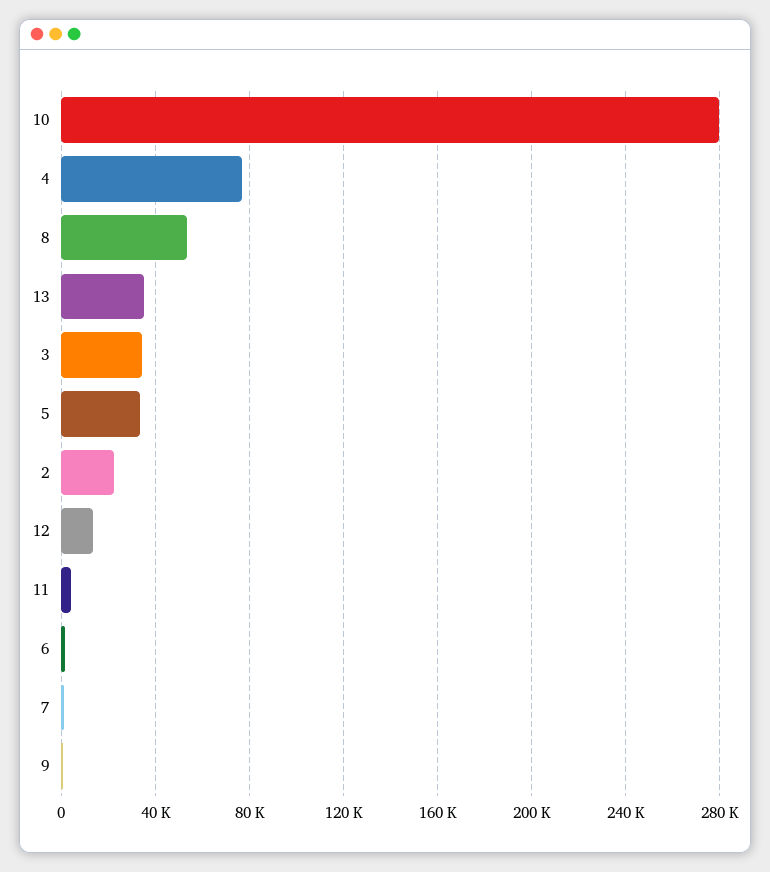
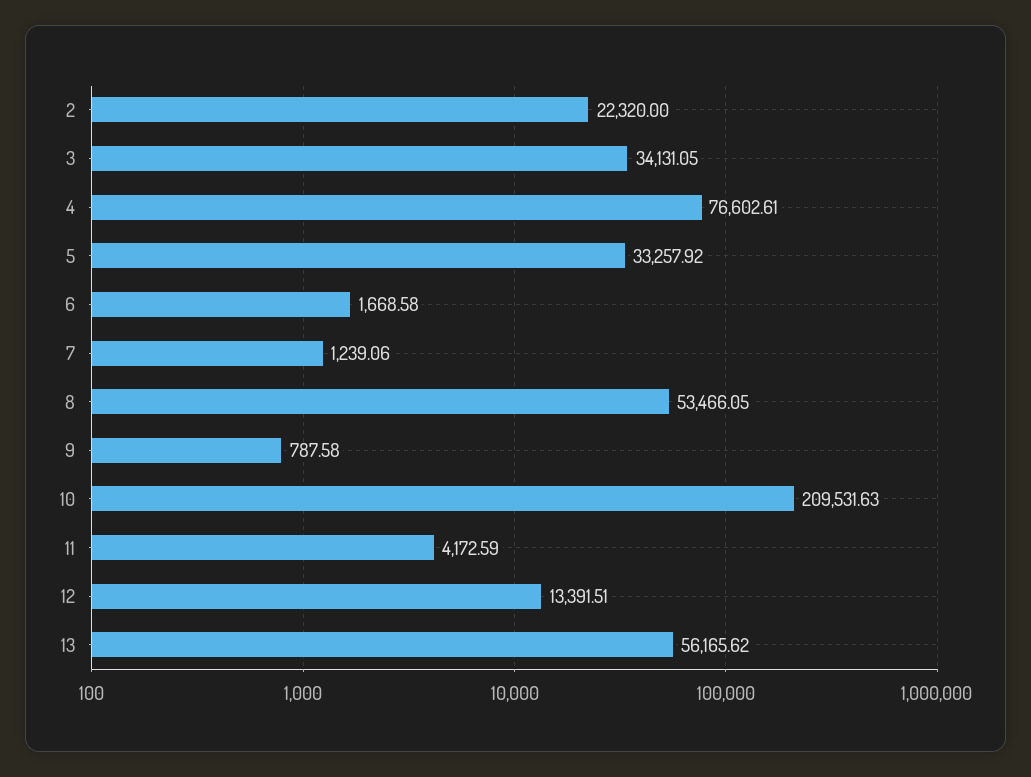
  {
-   "10": 280000,
+   "10": 209531.63,
    "4": 76602.61,
    "8": 53466.05,
-   "13": 35000,
+   "13": 56165.62,
    "3": 34131.05,
    "5": 33257.92,
    "2": 22320,
    "12": 13391.51,
    "11": 4172.59,
    "6": 1668.58,
    "7": 1239.06,
    "9": 787.58
  }

